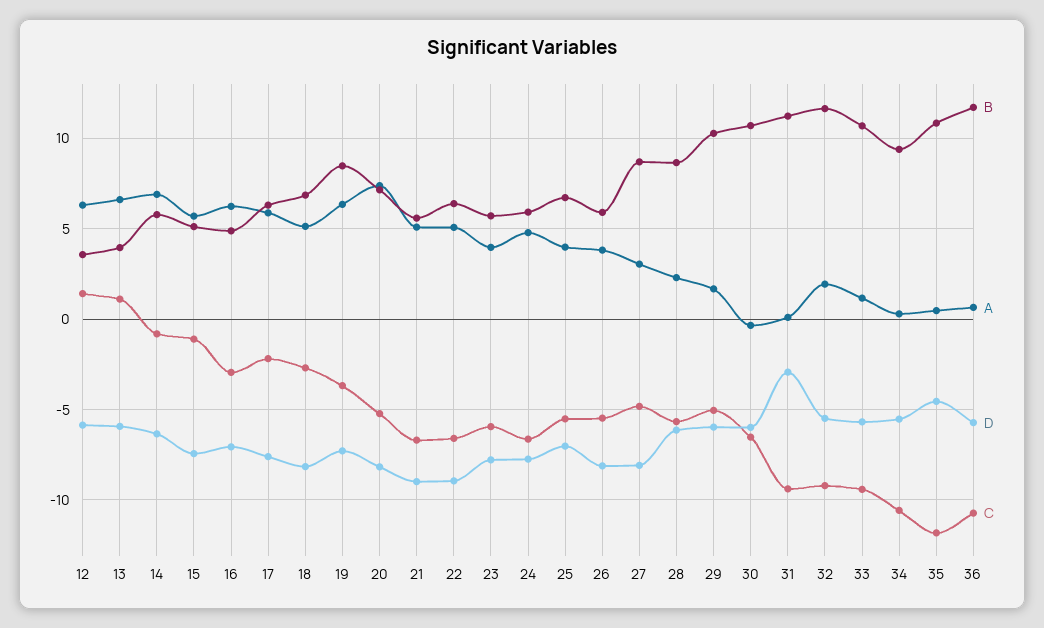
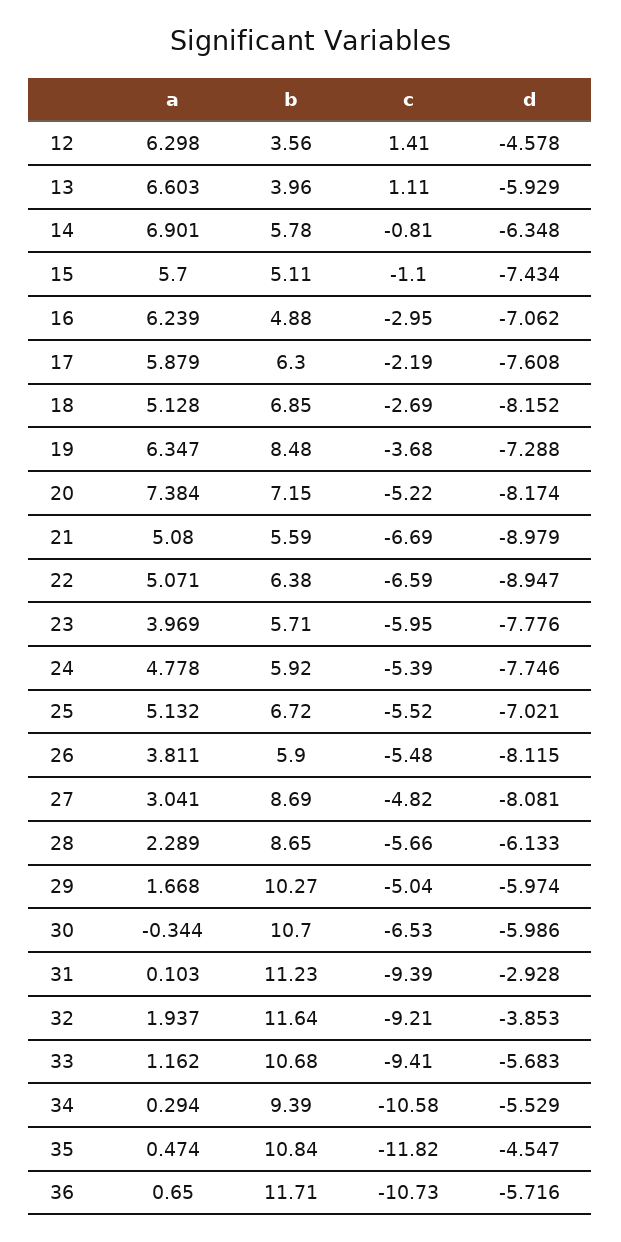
  {
    "B": {
      "12": 3.56,
      "13": 3.96,
      "14": 5.78,
      "15": 5.11,
      "16": 4.88,
      "17": 6.3,
      "18": 6.85,
      "19": 8.48,
      "20": 7.15,
      "21": 5.59,
      "22": 6.38,
      "23": 5.71,
      "24": 5.92,
      "25": 6.72,
      "26": 5.9,
      "27": 8.69,
      "28": 8.65,
      "29": 10.27,
      "30": 10.7,
      "31": 11.23,
      "32": 11.64,
      "33": 10.68,
      "34": 9.39,
      "35": 10.84,
      "36": 11.71
    },
    "A": {
      "12": 6.298,
      "13": 6.603,
      "14": 6.901,
      "15": 5.7,
      "16": 6.239,
      "17": 5.879,
      "18": 5.128,
      "19": 6.347,
      "20": 7.384,
      "21": 5.08,
      "22": 5.071,
      "23": 3.969,
      "24": 4.778,
-     "25": 4,
+     "25": 5.132,
      "26": 3.811,
      "27": 3.041,
      "28": 2.289,
      "29": 1.668,
      "30": -0.344,
      "31": 0.103,
      "32": 1.937,
      "33": 1.162,
      "34": 0.294,
      "35": 0.474,
      "36": 0.65
    },
    "D": {
-     "12": -6,
+     "12": -4.578,
      "13": -5.929,
      "14": -6.348,
      "15": -7.434,
      "16": -7.062,
      "17": -7.608,
      "18": -8.152,
      "19": -7.288,
      "20": -8.174,
      "21": -8.979,
      "22": -8.947,
      "23": -7.776,
      "24": -7.746,
      "25": -7.021,
      "26": -8.115,
      "27": -8.081,
      "28": -6.133,
      "29": -5.974,
      "30": -5.986,
      "31": -2.928,
-     "32": -5.5,
+     "32": -3.853,
      "33": -5.683,
      "34": -5.529,
      "35": -4.547,
      "36": -5.716
    },
    "C": {
      "12": 1.41,
      "13": 1.11,
      "14": -0.81,
      "15": -1.1,
      "16": -2.95,
      "17": -2.19,
      "18": -2.69,
      "19": -3.68,
      "20": -5.22,
      "21": -6.69,
      "22": -6.59,
      "23": -5.95,
-     "24": -6.5,
+     "24": -5.39,
      "25": -5.52,
      "26": -5.48,
      "27": -4.82,
      "28": -5.66,
      "29": -5.04,
      "30": -6.53,
      "31": -9.39,
      "32": -9.21,
      "33": -9.41,
      "34": -10.58,
      "35": -11.82,
      "36": -10.73
    }
  }

